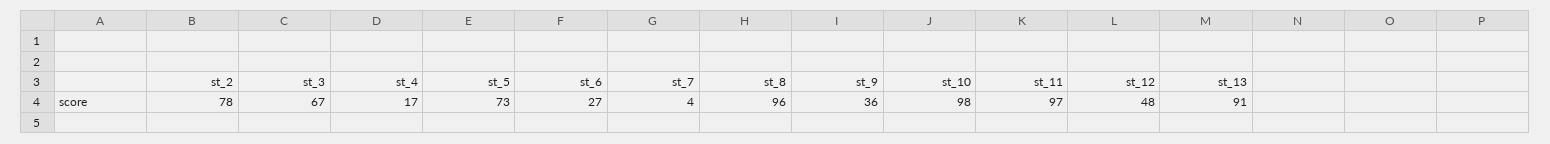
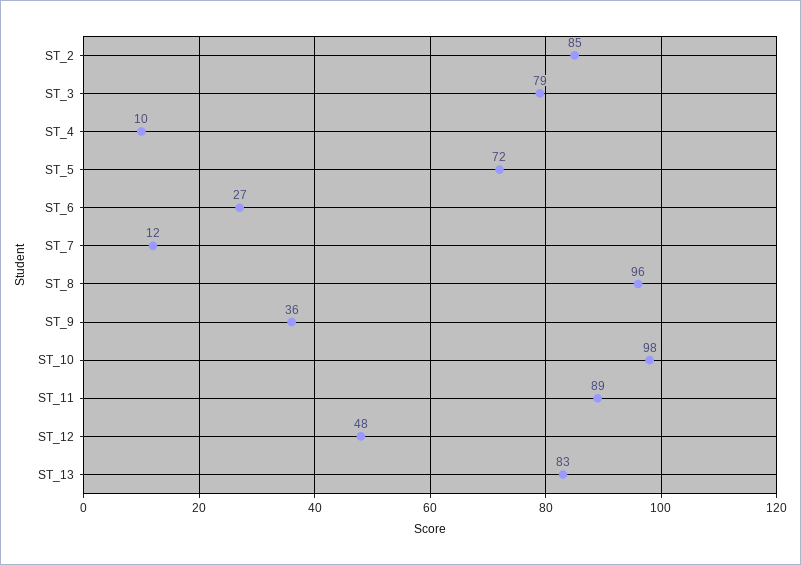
  {
-   "st_2": 78,
+   "st_2": 85,
-   "st_3": 67,
+   "st_3": 79,
-   "st_4": 17,
+   "st_4": 10,
-   "st_5": 73,
+   "st_5": 72,
    "st_6": 27,
-   "st_7": 4,
+   "st_7": 12,
    "st_8": 96,
    "st_9": 36,
    "st_10": 98,
-   "st_11": 97,
+   "st_11": 89,
    "st_12": 48,
-   "st_13": 91
+   "st_13": 83
  }

